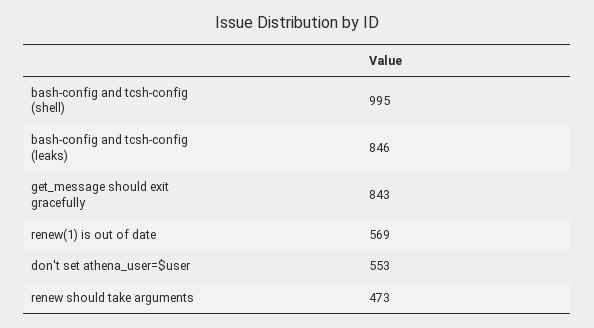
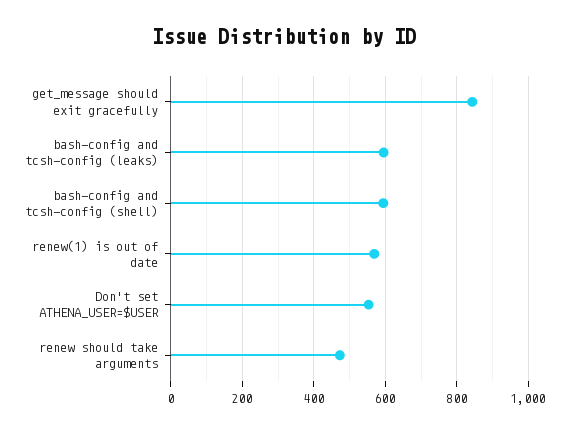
  {
-   "bash-config and tcsh-config (shell)": 995,
+   "bash-config and tcsh-config (shell)": 600,
-   "bash-config and tcsh-config (leaks)": 846,
+   "bash-config and tcsh-config (leaks)": 600,
    "get_message should exit gracefully": 843,
    "renew(1) is out of date": 569,
    "don't set athena_user=$user": 553,
    "renew should take arguments": 473
  }

